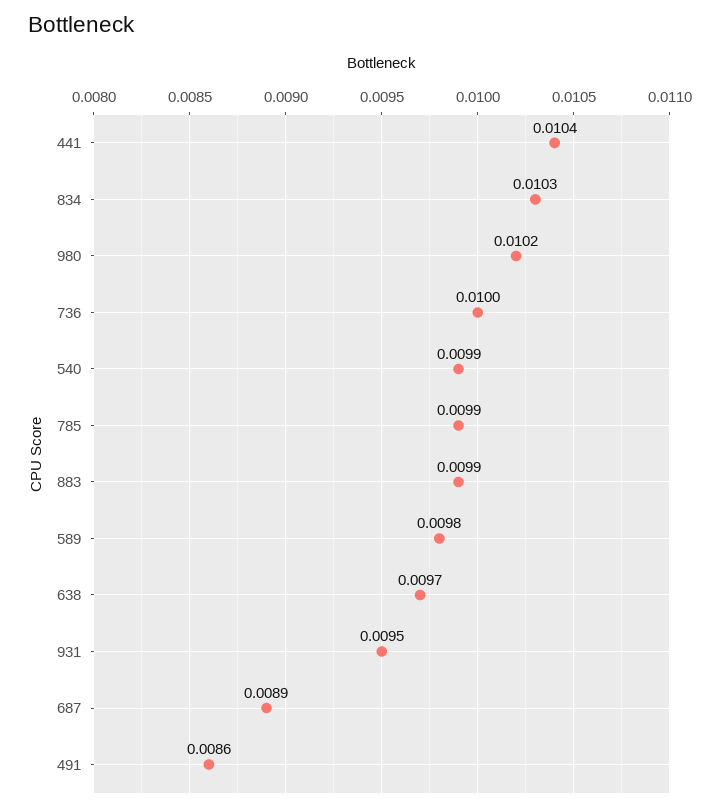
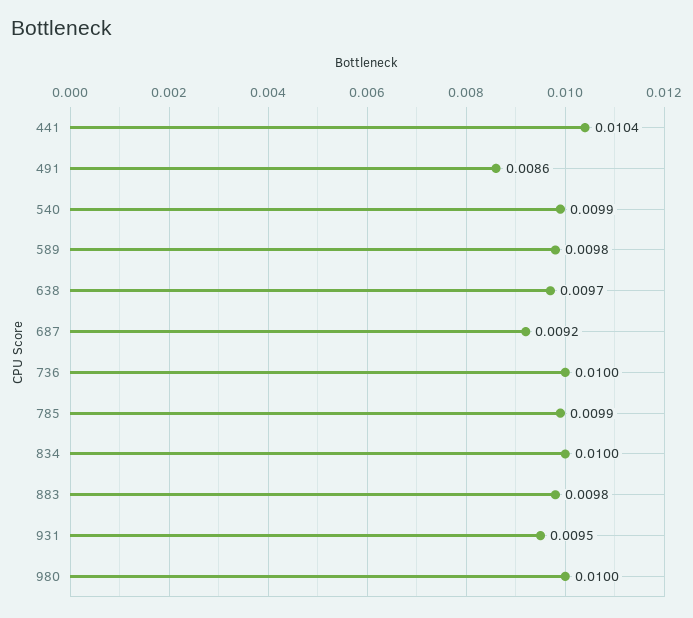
  {
    "441": 0.0104,
-   "834": 0.0103,
+   "834": 0.01,
-   "980": 0.0102,
+   "980": 0.01,
    "736": 0.01,
    "540": 0.0099,
    "785": 0.0099,
-   "883": 0.0099,
+   "883": 0.0098,
    "589": 0.0098,
    "638": 0.0097,
    "931": 0.0095,
-   "687": 0.0089,
+   "687": 0.0092,
    "491": 0.0086
  }

